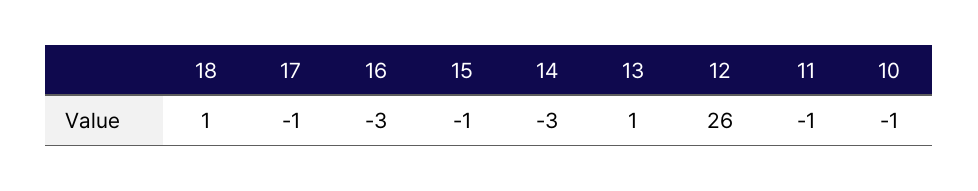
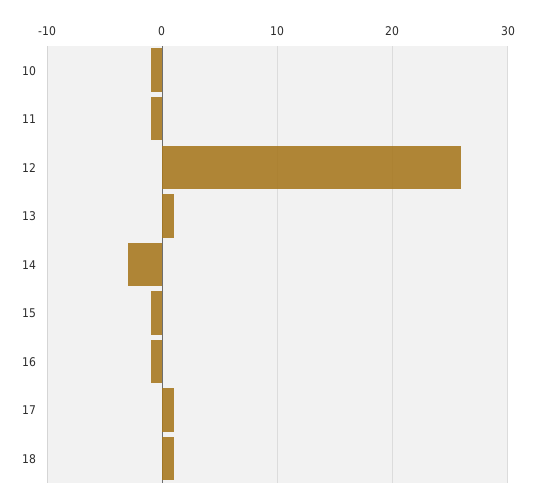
  {
    "18": 1,
-   "17": -1,
+   "17": 1,
-   "16": -3,
+   "16": -1,
    "15": -1,
    "14": -3,
    "13": 1,
    "12": 26,
    "11": -1,
    "10": -1
  }

